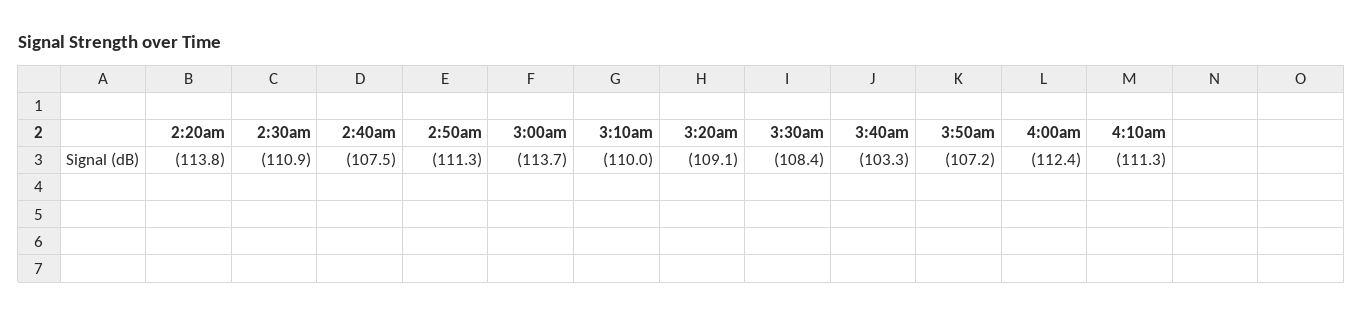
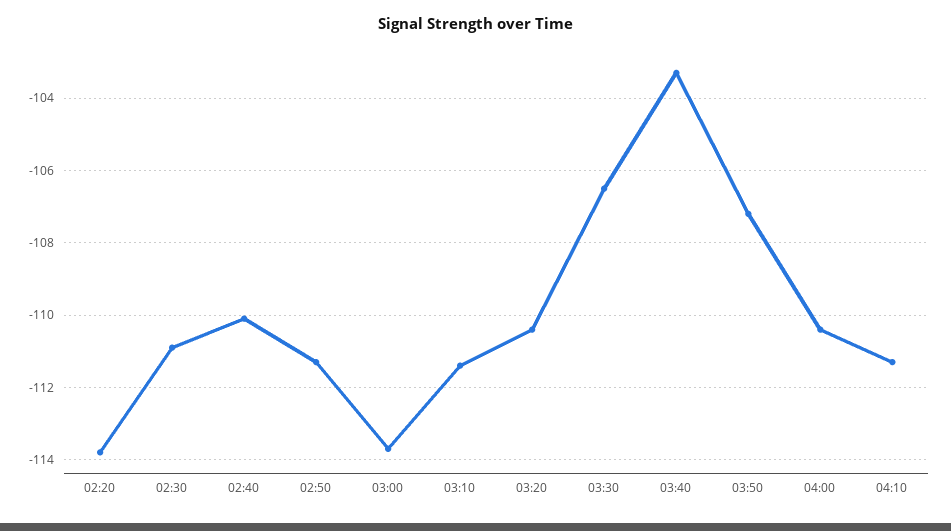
  {
    "2:20am": -113.8,
    "2:30am": -110.9,
-   "2:40am": -107.5,
+   "2:40am": -110,
    "2:50am": -111.3,
    "3:00am": -113.7,
-   "3:10am": -110,
+   "3:10am": -111.5,
-   "3:20am": -109.1,
+   "3:20am": -110.5,
-   "3:30am": -108.4,
+   "3:30am": -106.5,
    "3:40am": -103.3,
    "3:50am": -107.2,
-   "4:00am": -112.4,
+   "4:00am": -110.5,
    "4:10am": -111.3
  }

